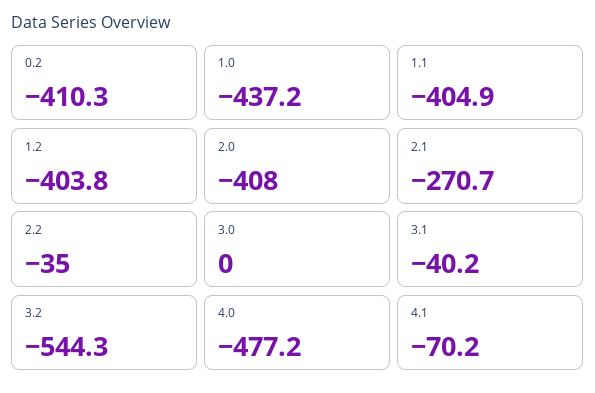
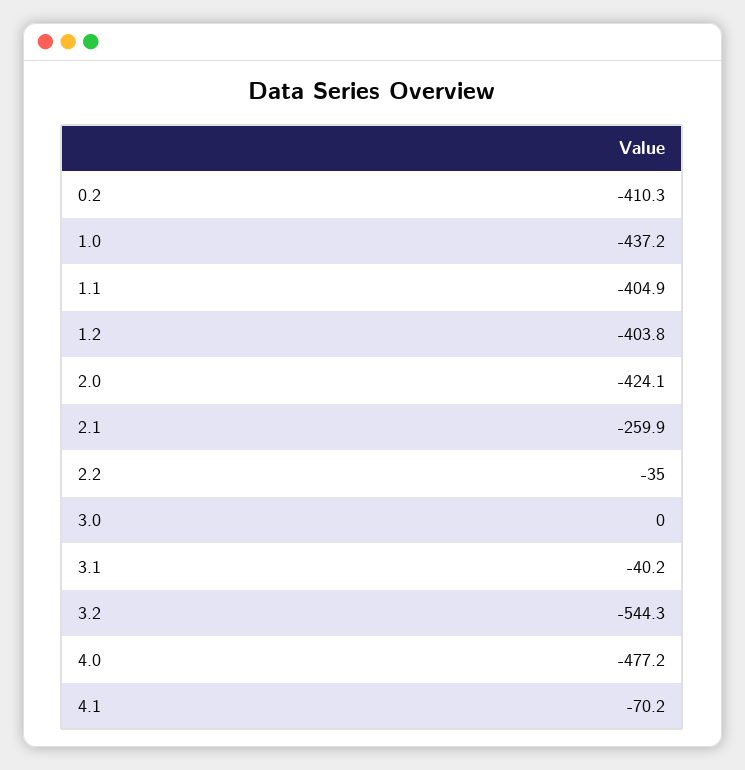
  {
    "0.2": -410.3,
    "1.0": -437.2,
    "1.1": -404.9,
    "1.2": -403.8,
-   "2.0": -408,
+   "2.0": -424.1,
-   "2.1": -270.7,
+   "2.1": -259.9,
    "2.2": -35,
    "3.0": 0,
    "3.1": -40.2,
    "3.2": -544.3,
    "4.0": -477.2,
    "4.1": -70.2
  }

